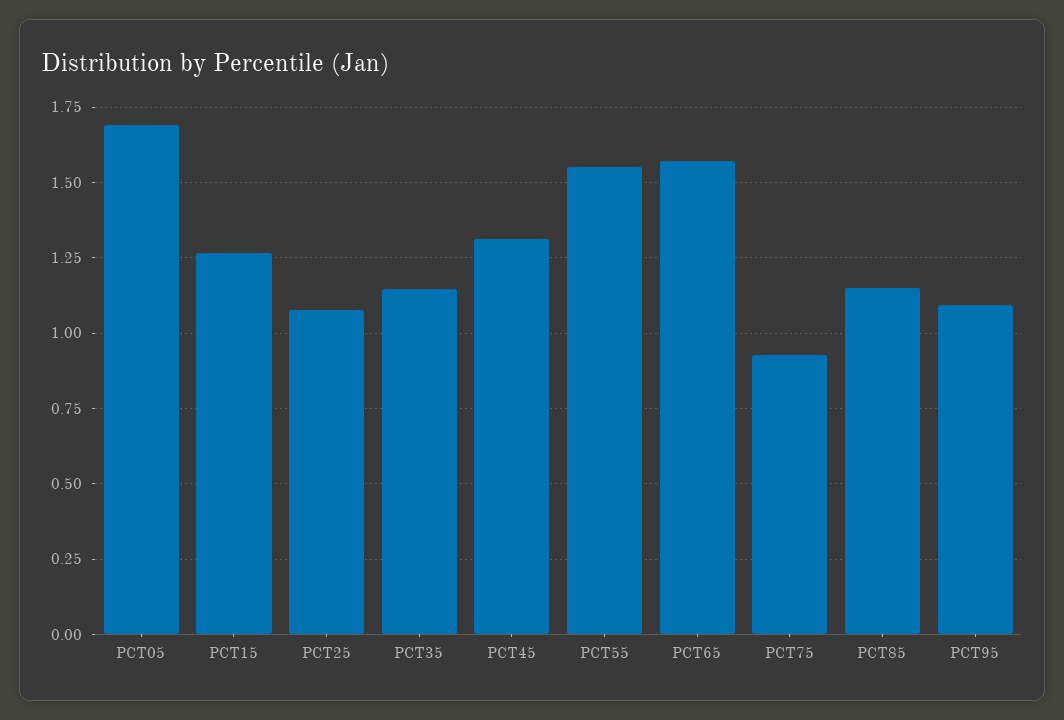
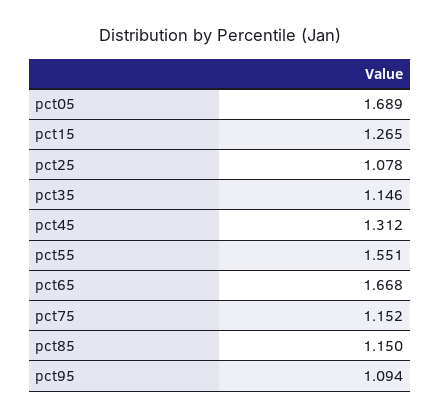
  {
    "PCT05": 1.689,
    "PCT15": 1.265,
    "PCT25": 1.078,
    "PCT35": 1.146,
    "PCT45": 1.312,
    "PCT55": 1.551,
-   "PCT65": 1.575,
+   "PCT65": 1.668,
-   "PCT75": 0.925,
+   "PCT75": 1.152,
    "PCT85": 1.15,
    "PCT95": 1.094
  }

